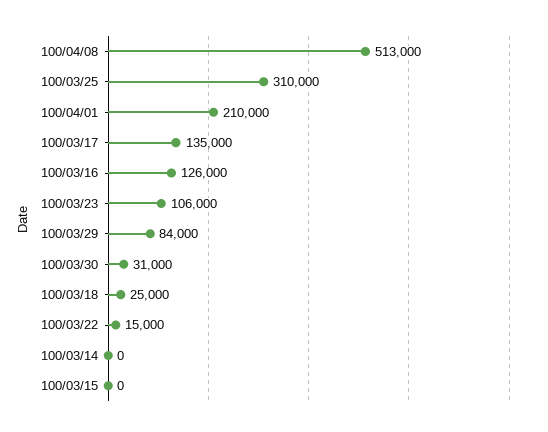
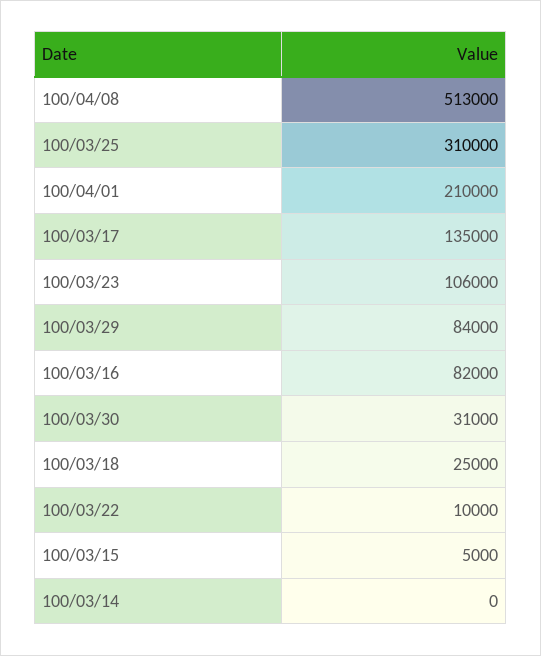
  {
    "100/04/08": 513000,
    "100/03/25": 310000,
    "100/04/01": 210000,
    "100/03/17": 135000,
-   "100/03/16": 126000,
+   "100/03/16": 82000,
    "100/03/23": 106000,
    "100/03/29": 84000,
    "100/03/30": 31000,
    "100/03/18": 25000,
-   "100/03/22": 15000,
+   "100/03/22": 10000,
    "100/03/14": 0,
-   "100/03/15": 0
+   "100/03/15": 5000
  }

